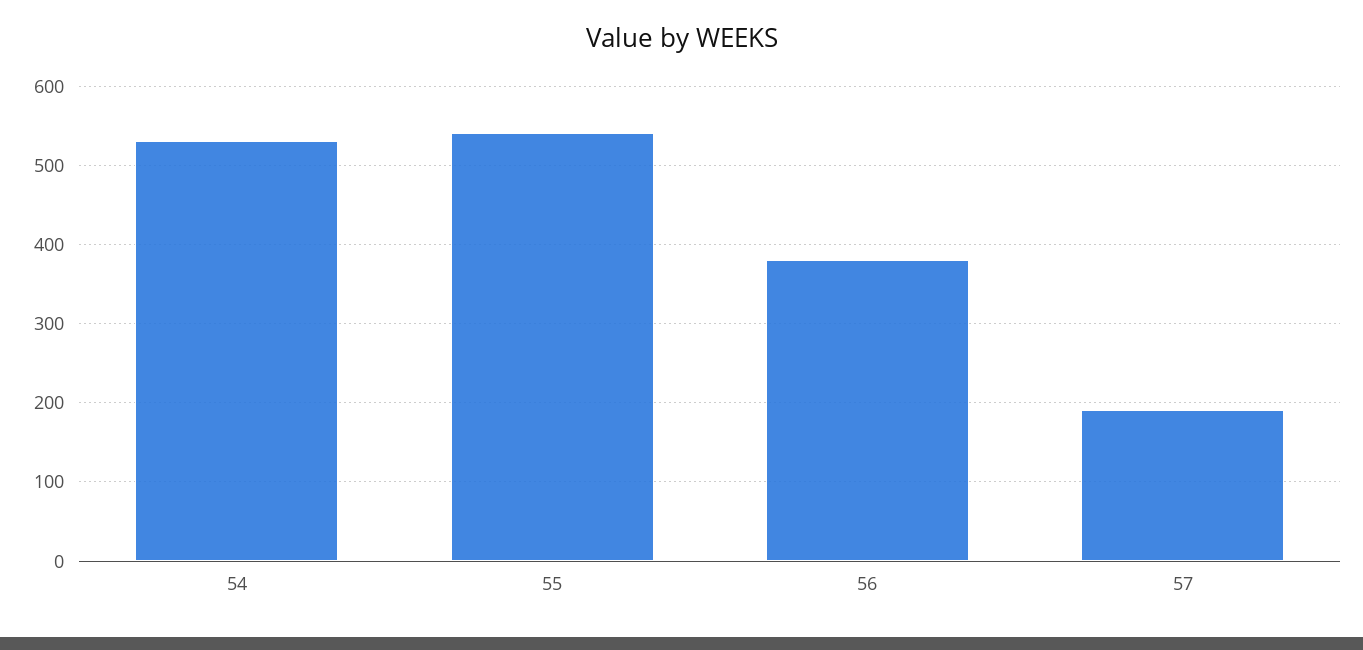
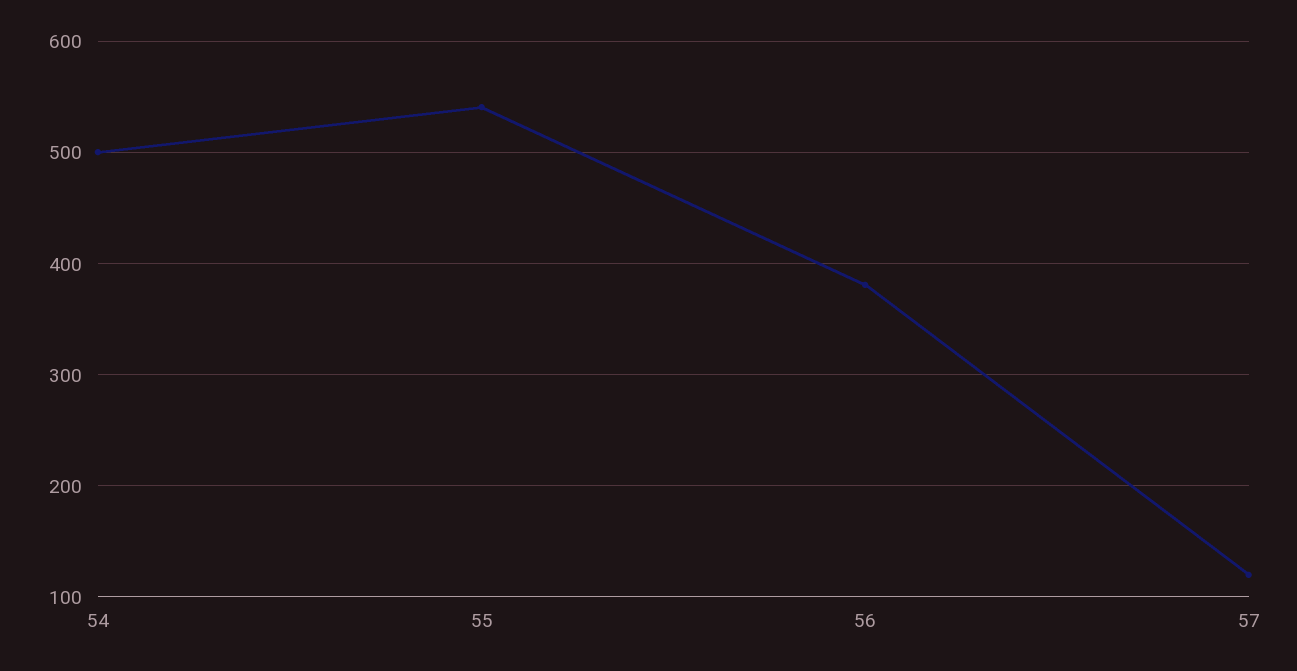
  {
-   "54": 530,
+   "54": 500,
    "55": 540,
    "56": 380,
-   "57": 190
+   "57": 120
  }

